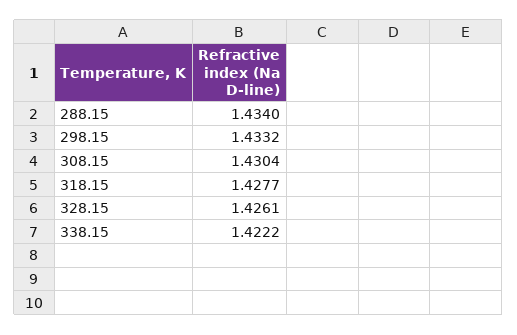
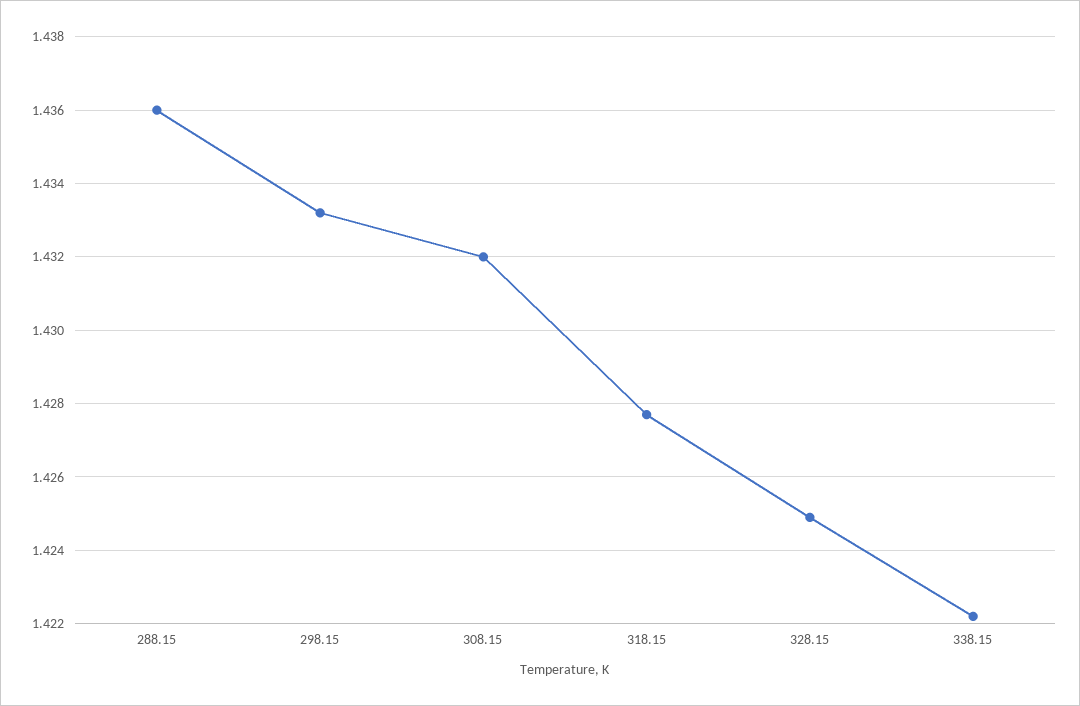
  {
-   "288.15": 1.434,
+   "288.15": 1.436,
    "298.15": 1.4332,
-   "308.15": 1.4304,
+   "308.15": 1.432,
    "318.15": 1.4277,
-   "328.15": 1.4261,
+   "328.15": 1.425,
    "338.15": 1.4222
  }

